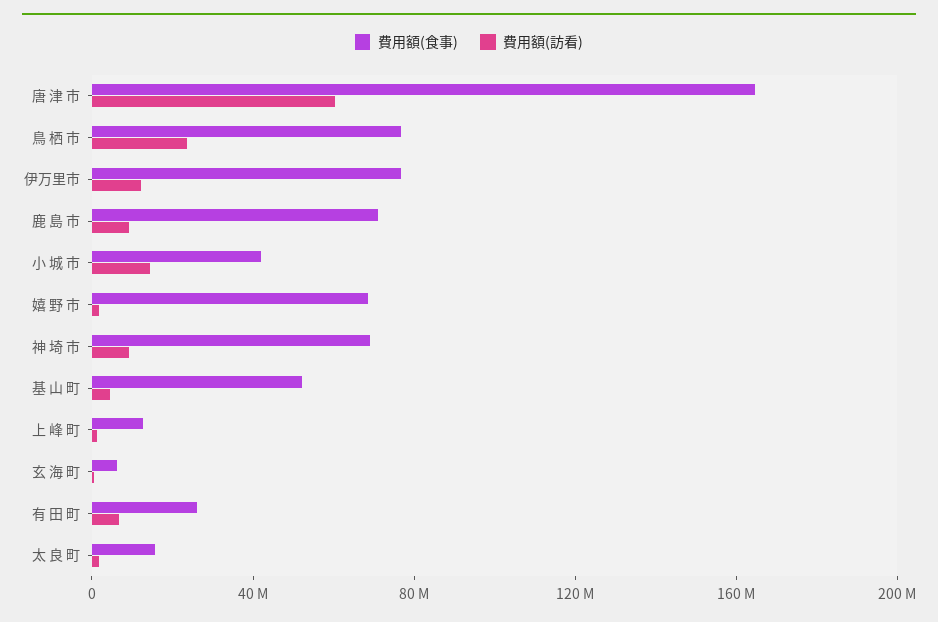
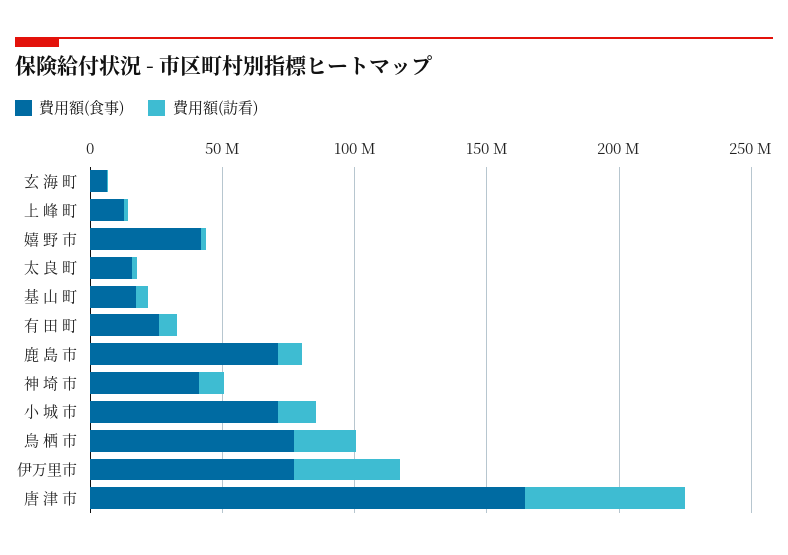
  {
    "費用額(食事)": {
      "唐 津 市": 160000000,
      "鳥 栖 市": 80000000,
      "伊万里市": 80000000,
      "鹿 島 市": 70000000,
-     "小 城 市": 40000000,
+     "小 城 市": 70000000,
-     "嬉 野 市": 70000000,
+     "嬉 野 市": 40000000,
-     "神 埼 市": 70000000,
+     "神 埼 市": 40000000,
-     "基 山 町": 50000000,
+     "基 山 町": 20000000,
      "上 峰 町": 10000000,
      "玄 海 町": 10000000,
      "有 田 町": 30000000,
      "太 良 町": 20000000
    },
    "費用額(訪看)": {
      "唐 津 市": 60000000,
      "鳥 栖 市": 20000000,
-     "伊万里市": 10000000,
+     "伊万里市": 40000000,
      "鹿 島 市": 10000000,
      "小 城 市": 10000000,
      "嬉 野 市": 0,
      "神 埼 市": 10000000,
      "基 山 町": 0,
      "上 峰 町": 0,
      "玄 海 町": 0,
      "有 田 町": 10000000,
      "太 良 町": 0
    }
  }

